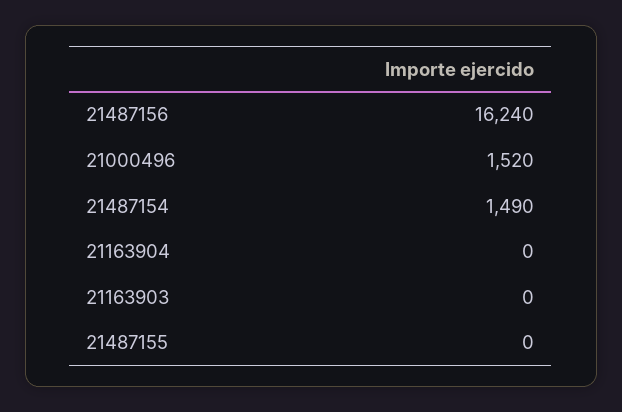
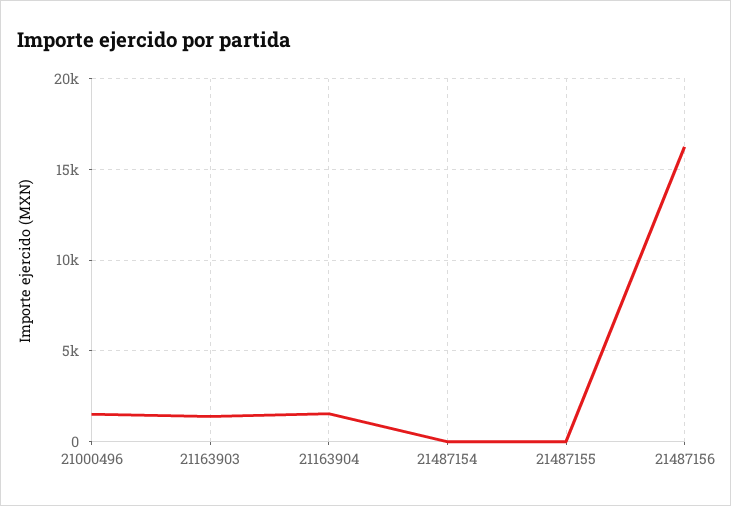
  {
    "21487156": 16240,
    "21000496": 1520,
-   "21487154": 1490,
+   "21487154": 0,
-   "21163904": 0,
+   "21163904": 1500,
-   "21163903": 0,
+   "21163903": 1500,
    "21487155": 0
  }

